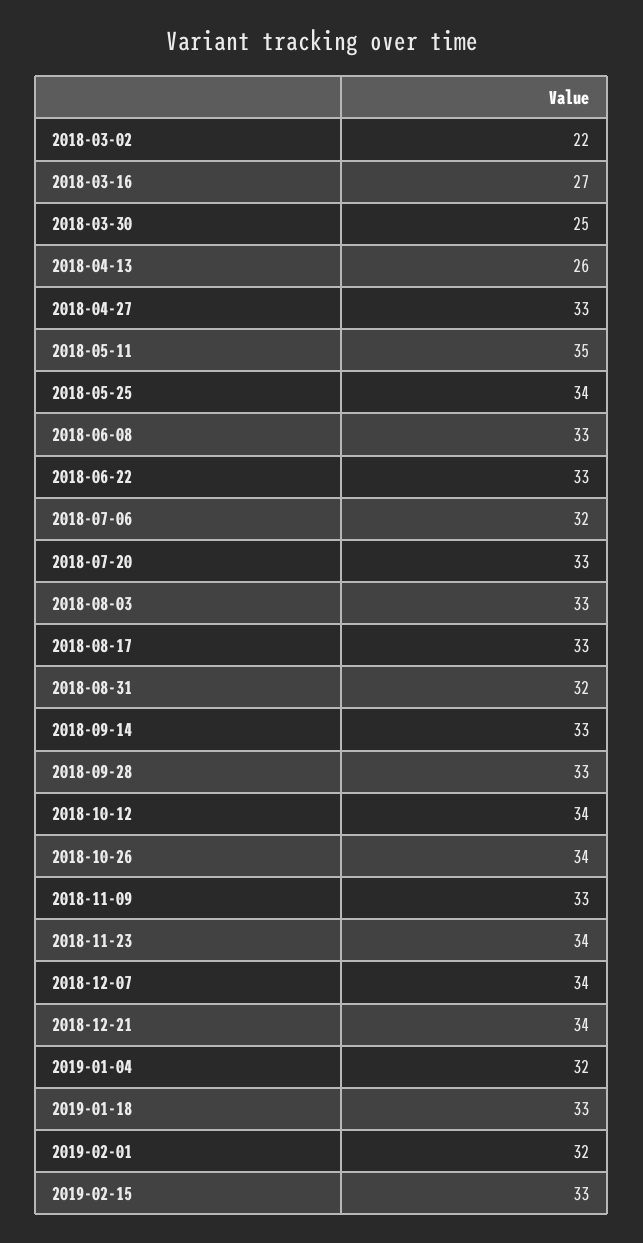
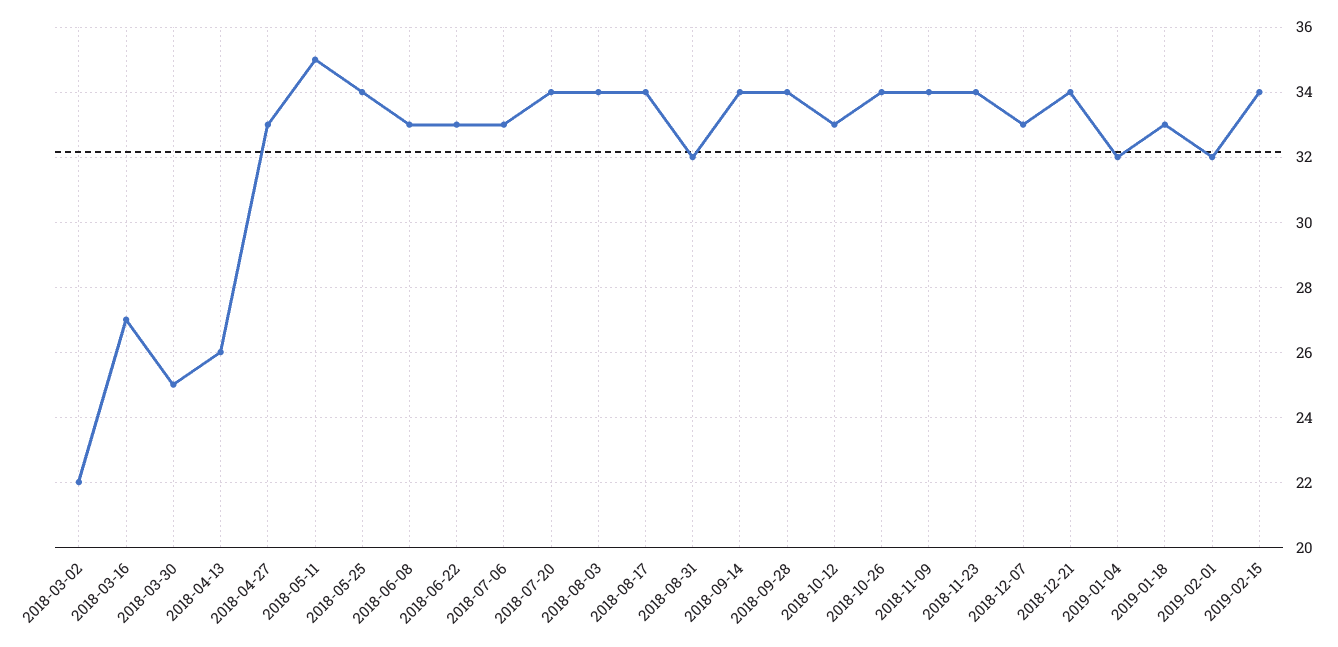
  {
    "2018-03-02": 22,
    "2018-03-16": 27,
    "2018-03-30": 25,
    "2018-04-13": 26,
    "2018-04-27": 33,
    "2018-05-11": 35,
    "2018-05-25": 34,
    "2018-06-08": 33,
    "2018-06-22": 33,
-   "2018-07-06": 32,
+   "2018-07-06": 33,
-   "2018-07-20": 33,
+   "2018-07-20": 34,
-   "2018-08-03": 33,
+   "2018-08-03": 34,
-   "2018-08-17": 33,
+   "2018-08-17": 34,
    "2018-08-31": 32,
-   "2018-09-14": 33,
+   "2018-09-14": 34,
-   "2018-09-28": 33,
+   "2018-09-28": 34,
-   "2018-10-12": 34,
+   "2018-10-12": 33,
    "2018-10-26": 34,
-   "2018-11-09": 33,
+   "2018-11-09": 34,
    "2018-11-23": 34,
-   "2018-12-07": 34,
+   "2018-12-07": 33,
    "2018-12-21": 34,
    "2019-01-04": 32,
    "2019-01-18": 33,
    "2019-02-01": 32,
-   "2019-02-15": 33
+   "2019-02-15": 34
  }

